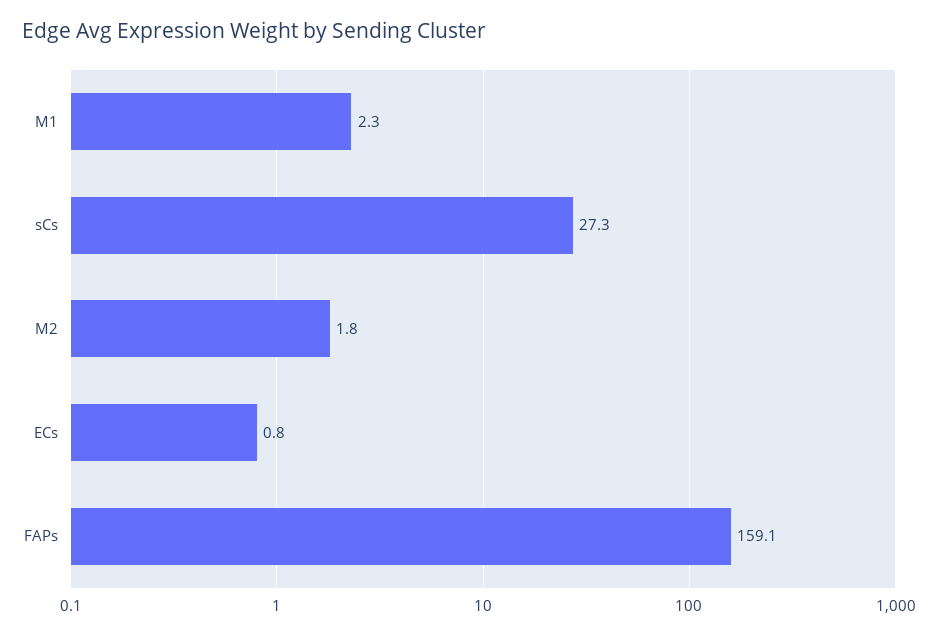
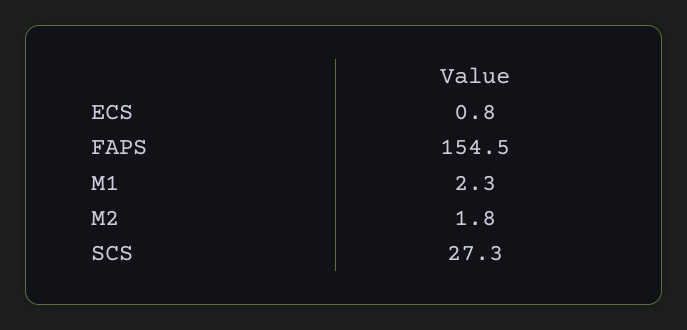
  {
    "M1": 2.3,
    "sCs": 27.3,
    "M2": 1.8,
    "ECs": 0.8,
-   "FAPs": 159.1
+   "FAPs": 154.5
  }

